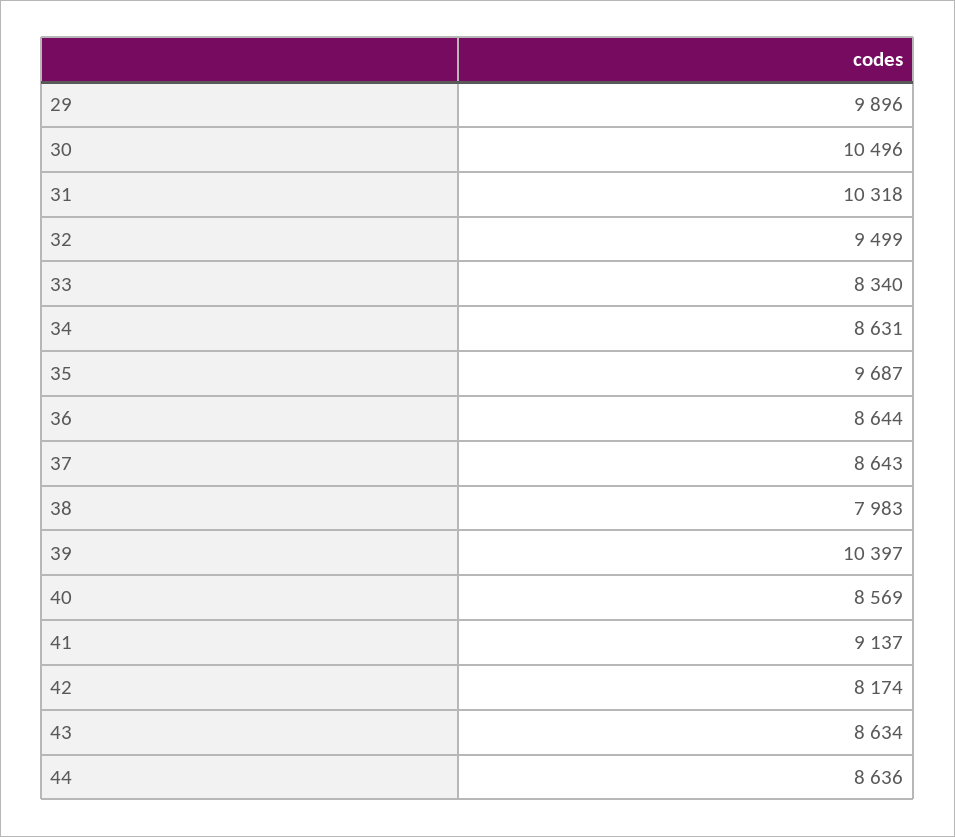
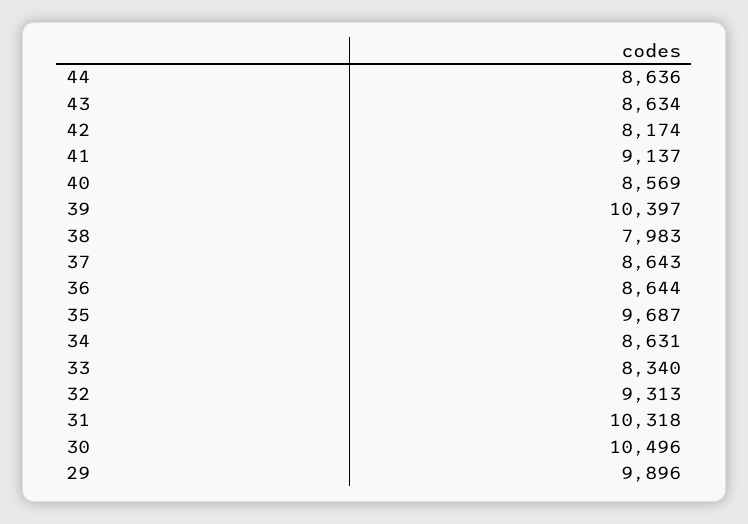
  {
    "29": 9896,
    "30": 10496,
    "31": 10318,
-   "32": 9499,
+   "32": 9313,
    "33": 8340,
    "34": 8631,
    "35": 9687,
    "36": 8644,
    "37": 8643,
    "38": 7983,
    "39": 10397,
    "40": 8569,
    "41": 9137,
    "42": 8174,
    "43": 8634,
    "44": 8636
  }

